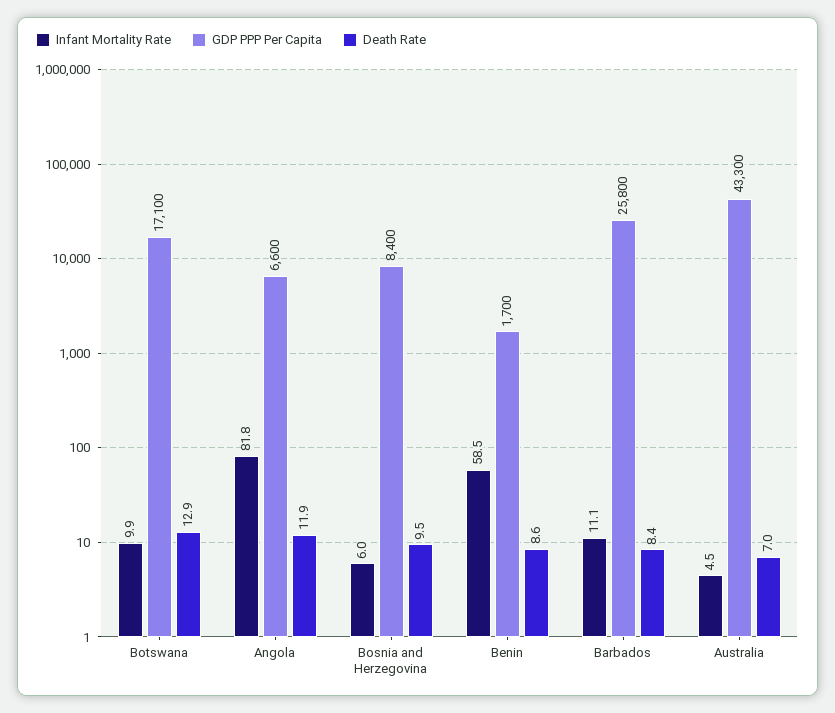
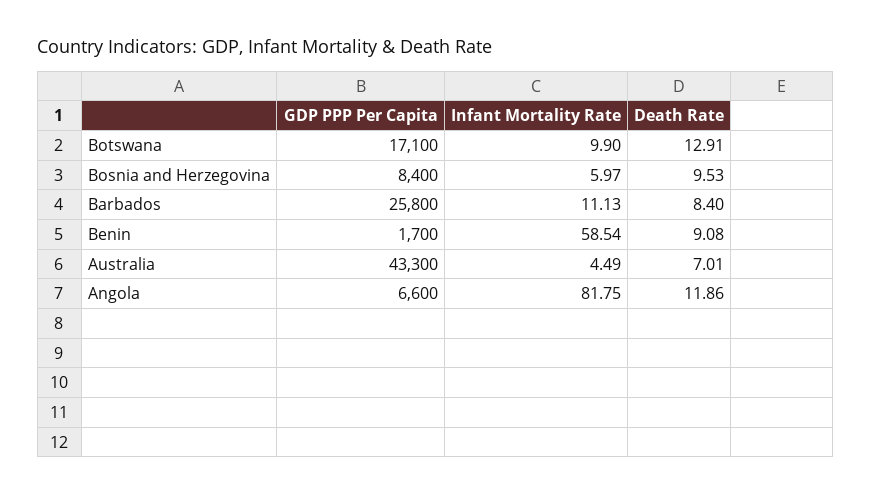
  {
    "Infant Mortality Rate": {
      "Botswana": 9.9,
      "Angola": 81.75,
      "Bosnia and Herzegovina": 5.97,
      "Benin": 58.54,
      "Barbados": 11.13,
      "Australia": 4.49
    },
    "GDP PPP Per Capita": {
      "Botswana": 17100,
      "Angola": 6600,
      "Bosnia and Herzegovina": 8400,
      "Benin": 1700,
      "Barbados": 25800,
      "Australia": 43300
    },
    "Death Rate": {
      "Botswana": 12.91,
      "Angola": 11.86,
      "Bosnia and Herzegovina": 9.53,
-     "Benin": 8.6,
+     "Benin": 9.08,
      "Barbados": 8.4,
      "Australia": 7.01
    }
  }

